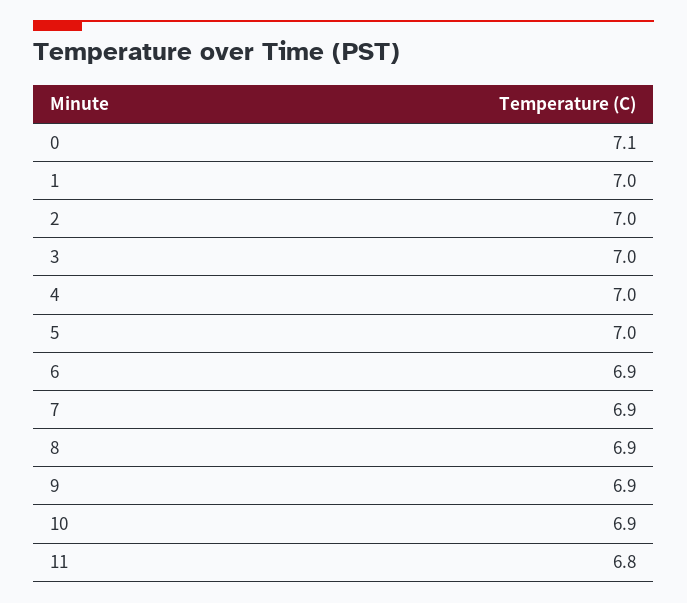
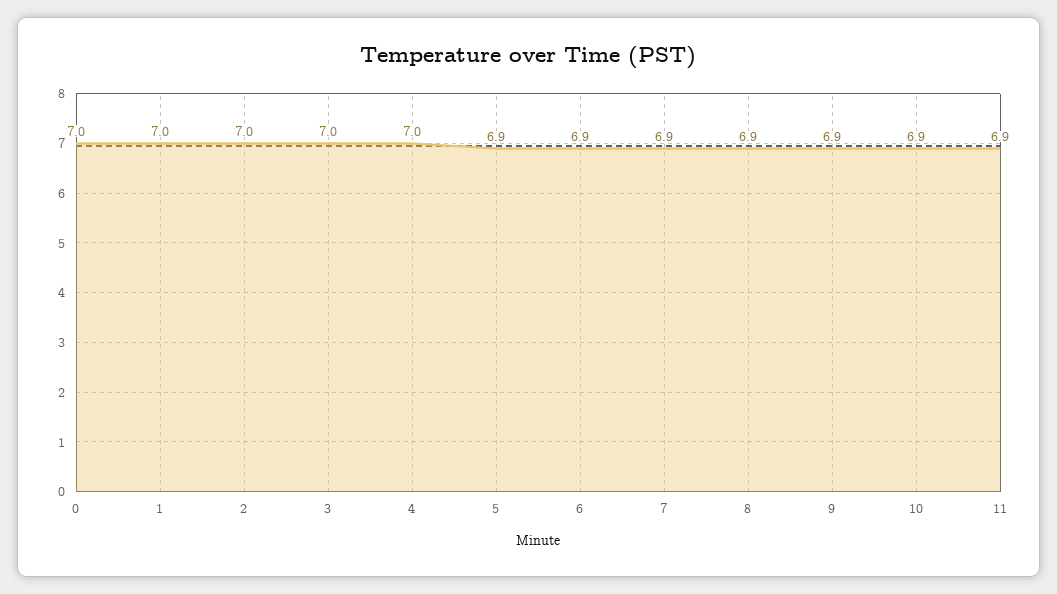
  {
-   "0": 7.1,
+   "0": 7,
    "1": 7,
    "2": 7,
    "3": 7,
    "4": 7,
-   "5": 7,
+   "5": 6.9,
    "6": 6.9,
    "7": 6.9,
    "8": 6.9,
    "9": 6.9,
    "10": 6.9,
-   "11": 6.8
+   "11": 6.9
  }

